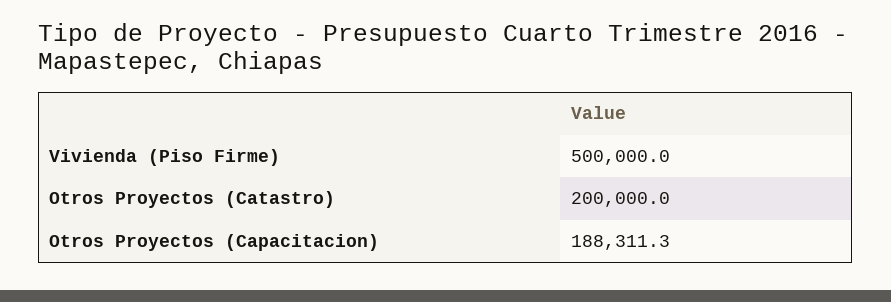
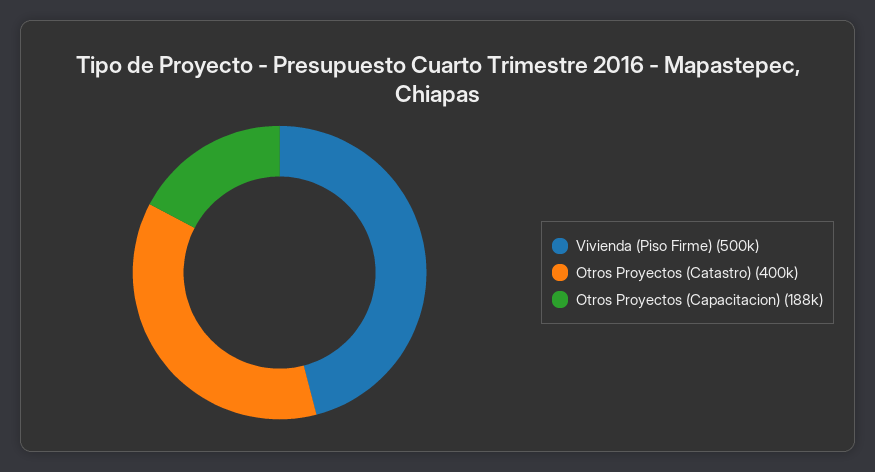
  {
    "Vivienda (Piso Firme)": 500000,
-   "Otros Proyectos (Catastro)": 200000,
+   "Otros Proyectos (Catastro)": 400000,
    "Otros Proyectos (Capacitacion)": 188311.3
  }

